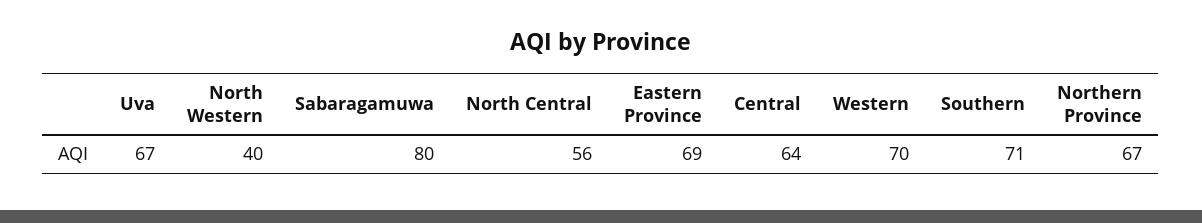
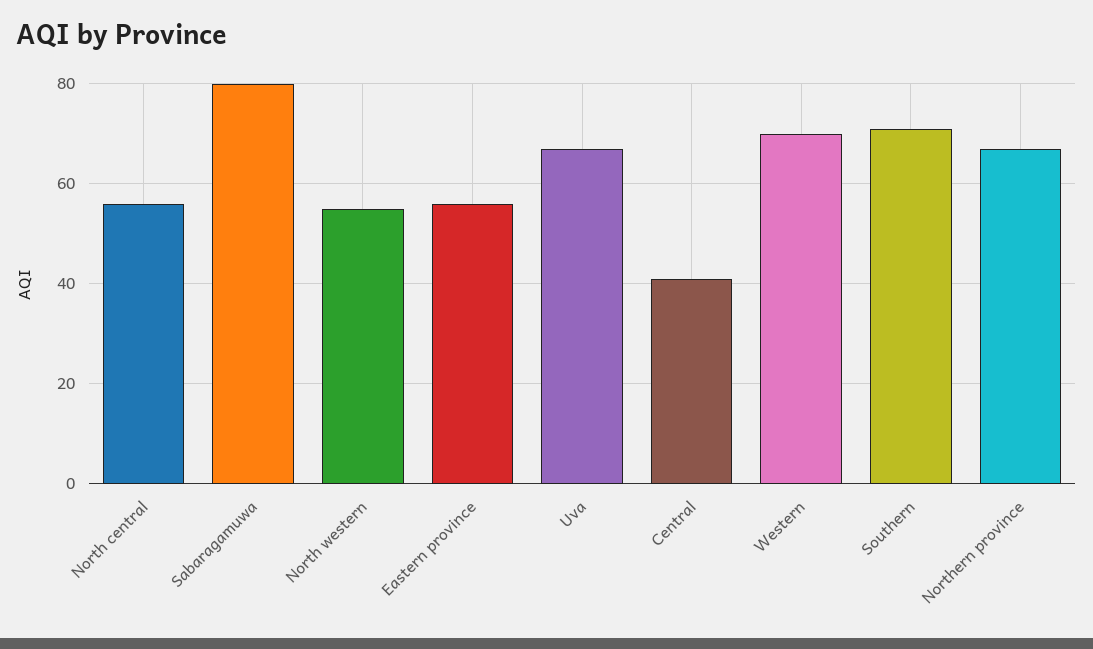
  {
    "Uva": 67,
-   "North Western": 40,
+   "North Western": 55,
    "Sabaragamuwa": 80,
    "North Central": 56,
-   "Eastern Province": 69,
+   "Eastern Province": 55,
-   "Central": 64,
+   "Central": 40,
    "Western": 70,
    "Southern": 71,
    "Northern Province": 67
  }

